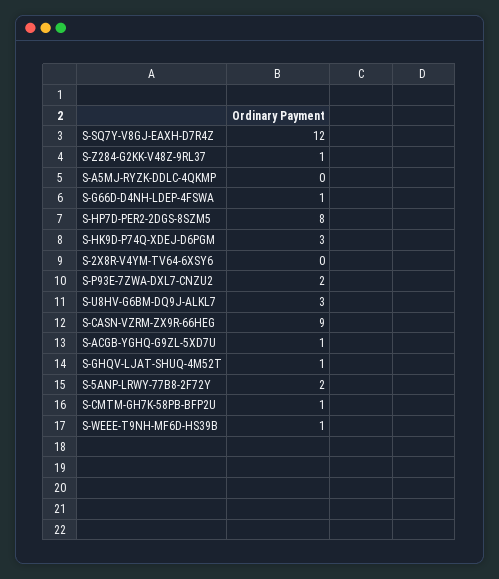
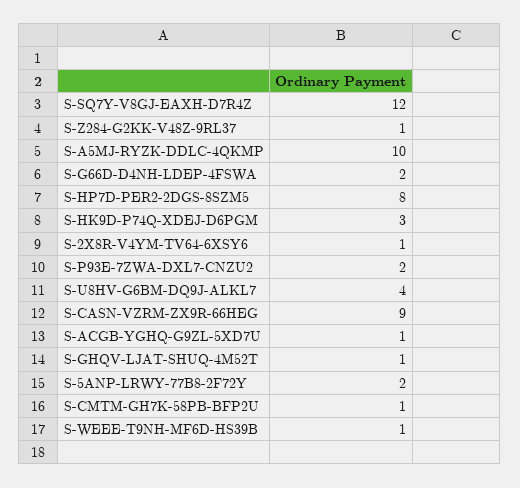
  {
    "S-SQ7Y-V8GJ-EAXH-D7R4Z": 12,
    "S-Z284-G2KK-V48Z-9RL37": 1,
-   "S-A5MJ-RYZK-DDLC-4QKMP": 0,
+   "S-A5MJ-RYZK-DDLC-4QKMP": 10,
-   "S-G66D-D4NH-LDEP-4FSWA": 1,
+   "S-G66D-D4NH-LDEP-4FSWA": 2,
    "S-HP7D-PER2-2DGS-8SZM5": 8,
    "S-HK9D-P74Q-XDEJ-D6PGM": 3,
-   "S-2X8R-V4YM-TV64-6XSY6": 0,
+   "S-2X8R-V4YM-TV64-6XSY6": 1,
    "S-P93E-7ZWA-DXL7-CNZU2": 2,
-   "S-U8HV-G6BM-DQ9J-ALKL7": 3,
+   "S-U8HV-G6BM-DQ9J-ALKL7": 4,
    "S-CASN-VZRM-ZX9R-66HEG": 9,
    "S-ACGB-YGHQ-G9ZL-5XD7U": 1,
    "S-GHQV-LJAT-SHUQ-4M52T": 1,
    "S-5ANP-LRWY-77B8-2F72Y": 2,
    "S-CMTM-GH7K-58PB-BFP2U": 1,
    "S-WEEE-T9NH-MF6D-HS39B": 1
  }

